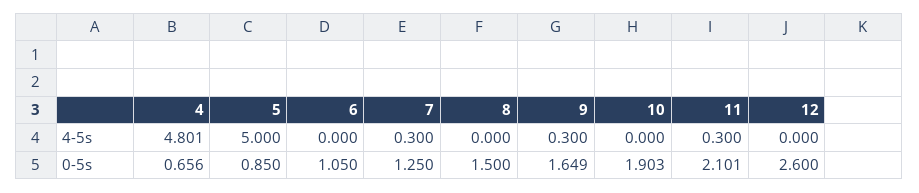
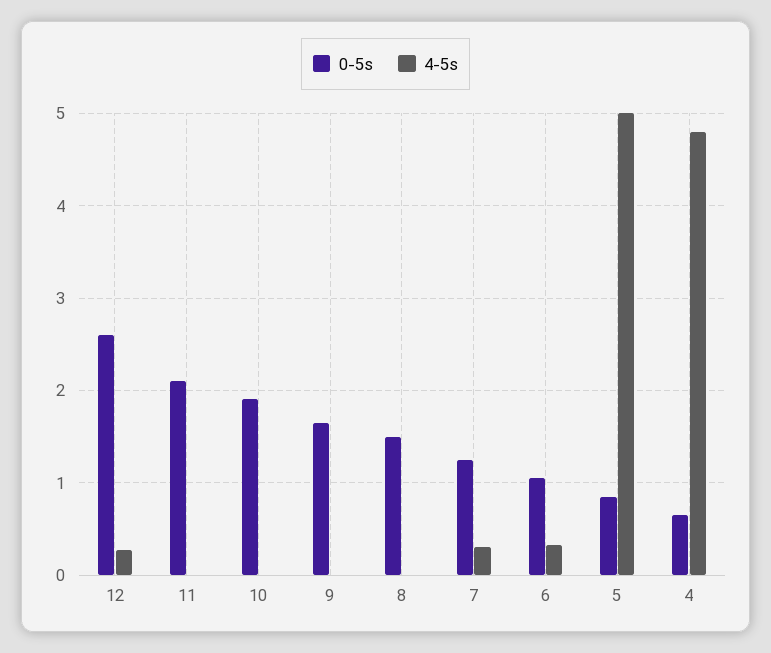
  {
    "4-5s": {
      "4": 4.801,
      "5": 5,
-     "6": 0,
+     "6": 0.3,
      "7": 0.3,
      "8": 0,
-     "9": 0.3,
+     "9": 0,
      "10": 0,
-     "11": 0.3,
+     "11": 0,
-     "12": 0
+     "12": 0.3
    },
    "0-5s": {
      "4": 0.656,
      "5": 0.85,
      "6": 1.05,
      "7": 1.25,
      "8": 1.5,
      "9": 1.649,
      "10": 1.903,
      "11": 2.101,
      "12": 2.6
    }
  }

